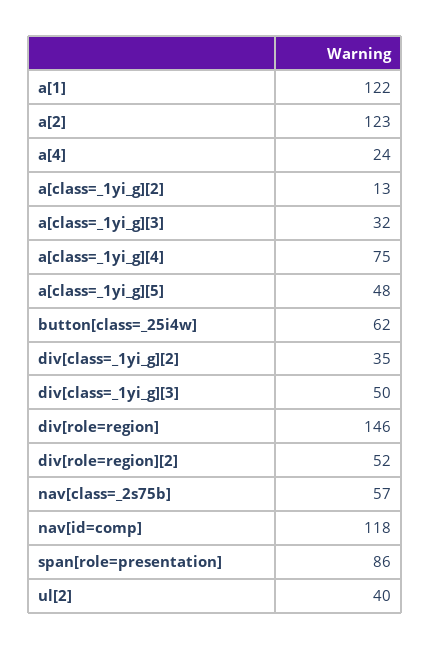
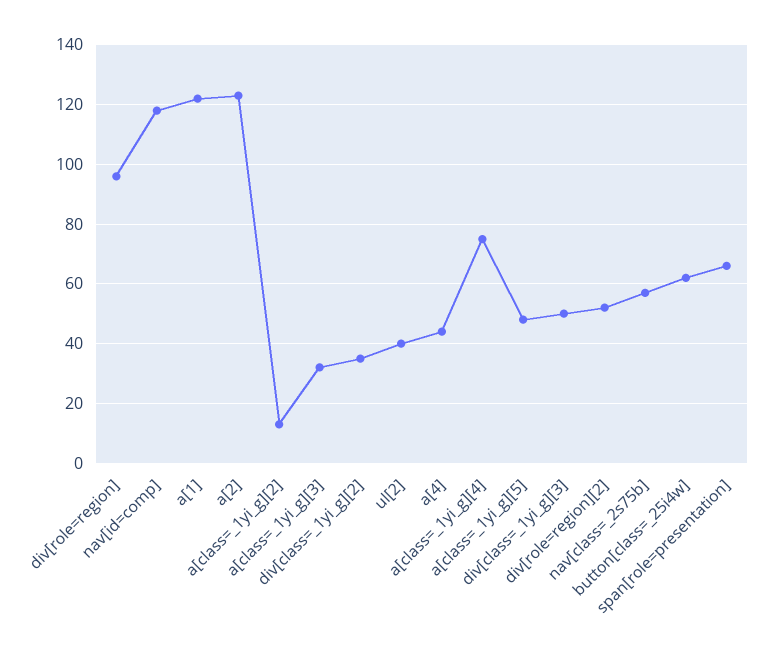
  {
    "a[1]": 122,
    "a[2]": 123,
-   "a[4]": 24,
+   "a[4]": 45,
    "a[class=_1yi_g][2]": 13,
    "a[class=_1yi_g][3]": 32,
    "a[class=_1yi_g][4]": 75,
    "a[class=_1yi_g][5]": 48,
    "button[class=_25i4w]": 62,
    "div[class=_1yi_g][2]": 35,
    "div[class=_1yi_g][3]": 50,
-   "div[role=region]": 146,
+   "div[role=region]": 95,
    "div[role=region][2]": 52,
    "nav[class=_2s75b]": 57,
    "nav[id=comp]": 118,
-   "span[role=presentation]": 86,
+   "span[role=presentation]": 65,
    "ul[2]": 40
  }

